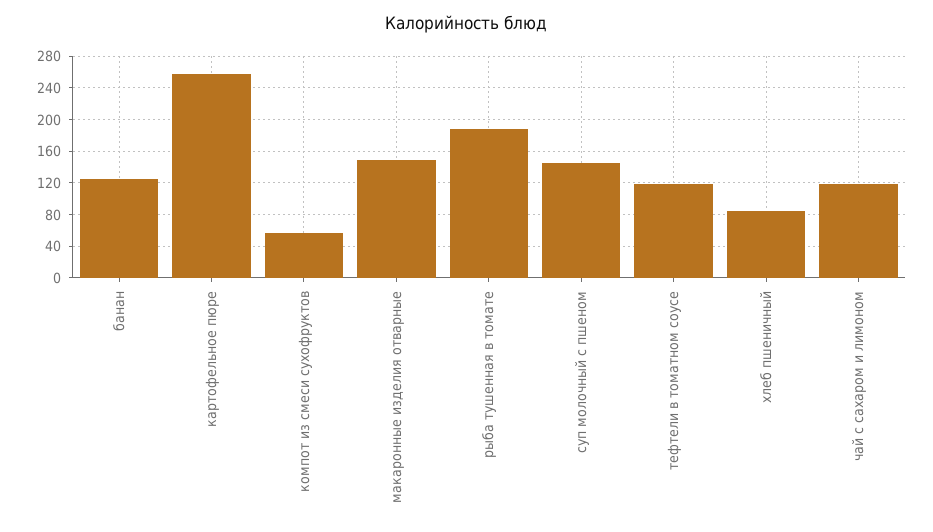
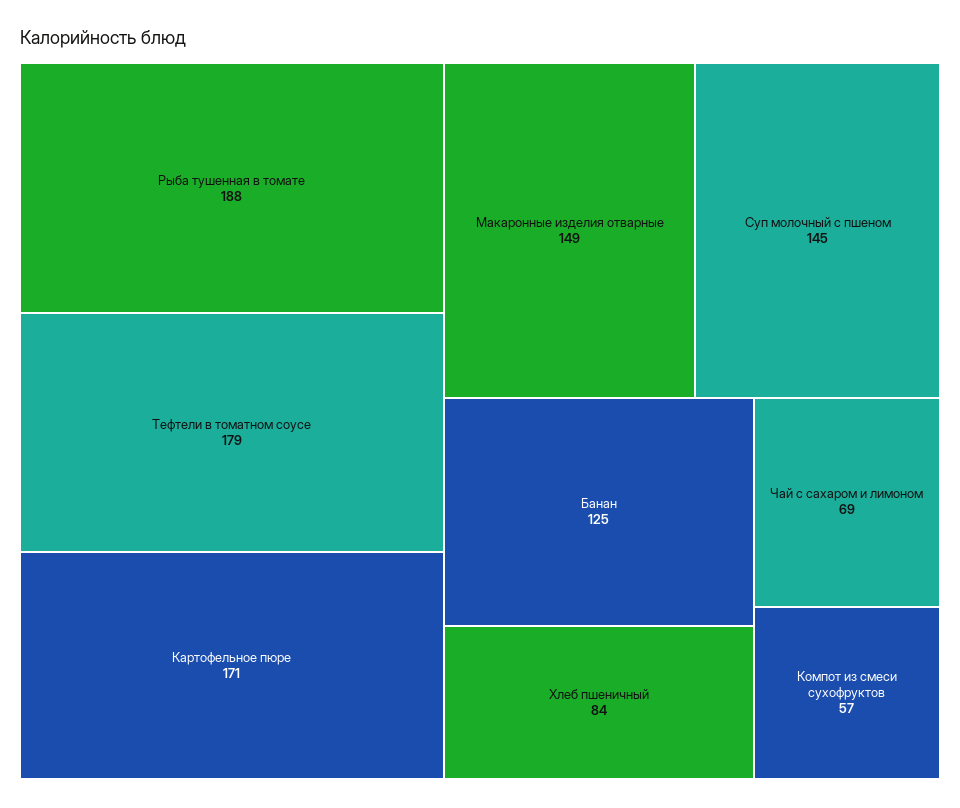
  {
    "банан": 125,
-   "картофельное пюре": 260,
+   "картофельное пюре": 171,
    "компот из смеси сухофруктов": 57,
    "макаронные изделия отварные": 149,
    "рыба тушенная в томате": 188,
    "суп молочный с пшеном": 145,
-   "тефтели в томатном соусе": 120,
+   "тефтели в томатном соусе": 179,
    "хлеб пшеничный": 84,
-   "чай с сахаром и лимоном": 120
+   "чай с сахаром и лимоном": 69
  }

